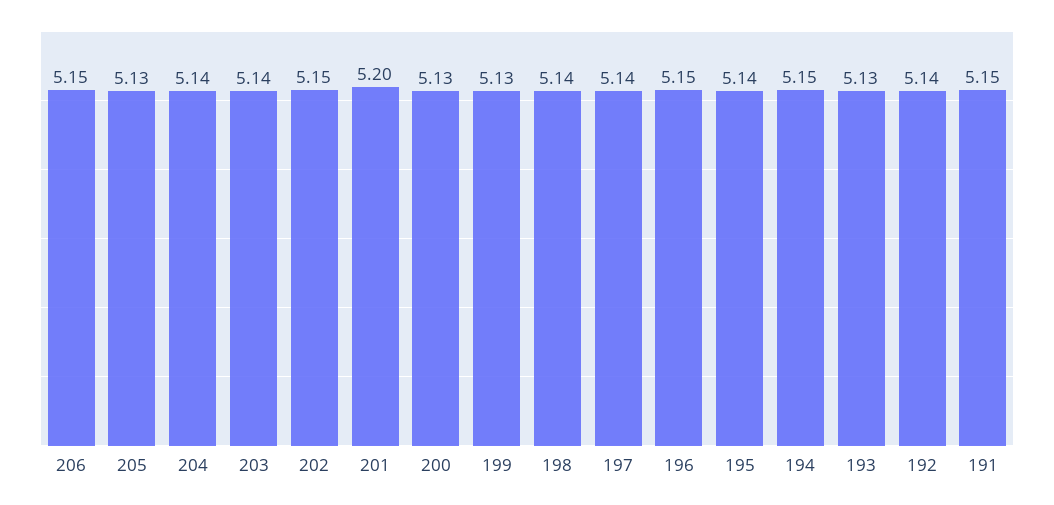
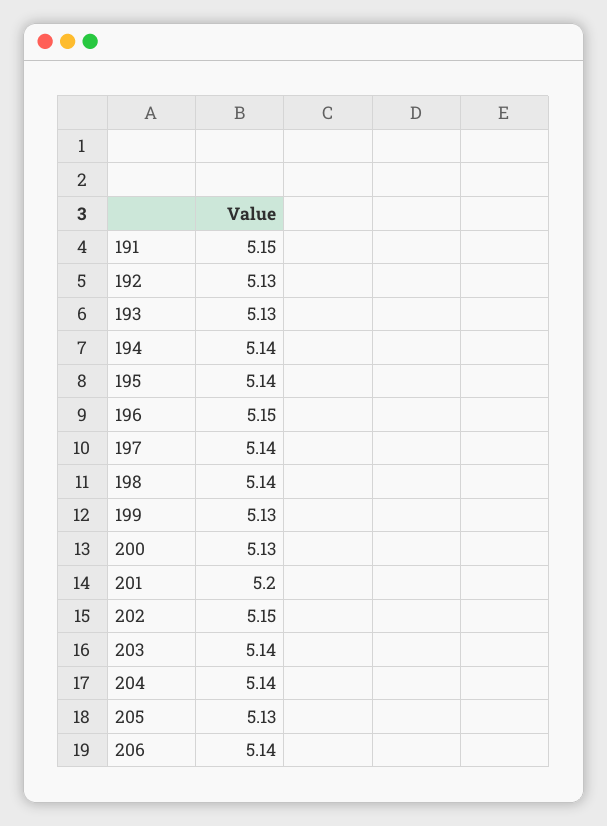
  {
-   "206": 5.15,
+   "206": 5.14,
    "205": 5.13,
    "204": 5.14,
    "203": 5.14,
    "202": 5.15,
    "201": 5.2,
    "200": 5.13,
    "199": 5.13,
    "198": 5.14,
    "197": 5.14,
    "196": 5.15,
    "195": 5.14,
-   "194": 5.15,
+   "194": 5.14,
    "193": 5.13,
-   "192": 5.14,
+   "192": 5.13,
    "191": 5.15
  }

